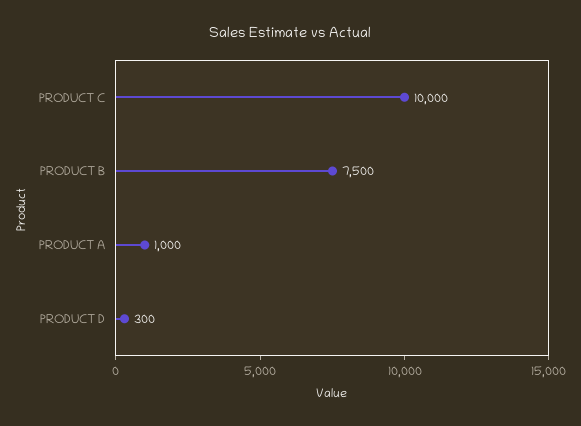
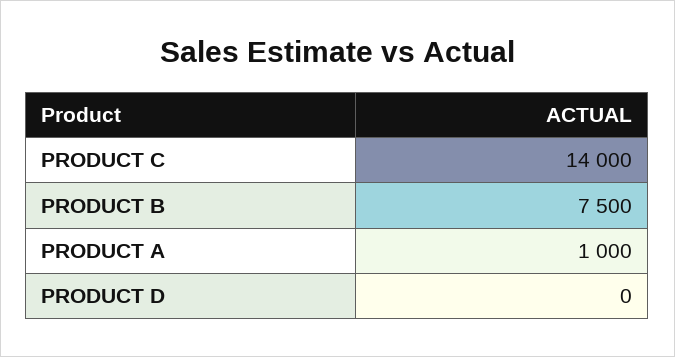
  {
-   "PRODUCT C": 10000,
+   "PRODUCT C": 14000,
    "PRODUCT B": 7500,
    "PRODUCT A": 1000,
-   "PRODUCT D": 300
+   "PRODUCT D": 0
  }

